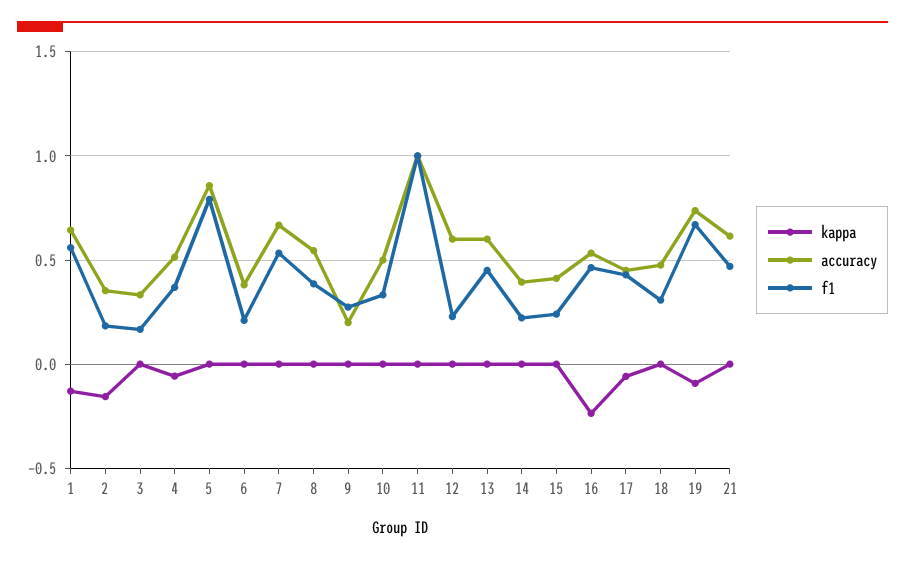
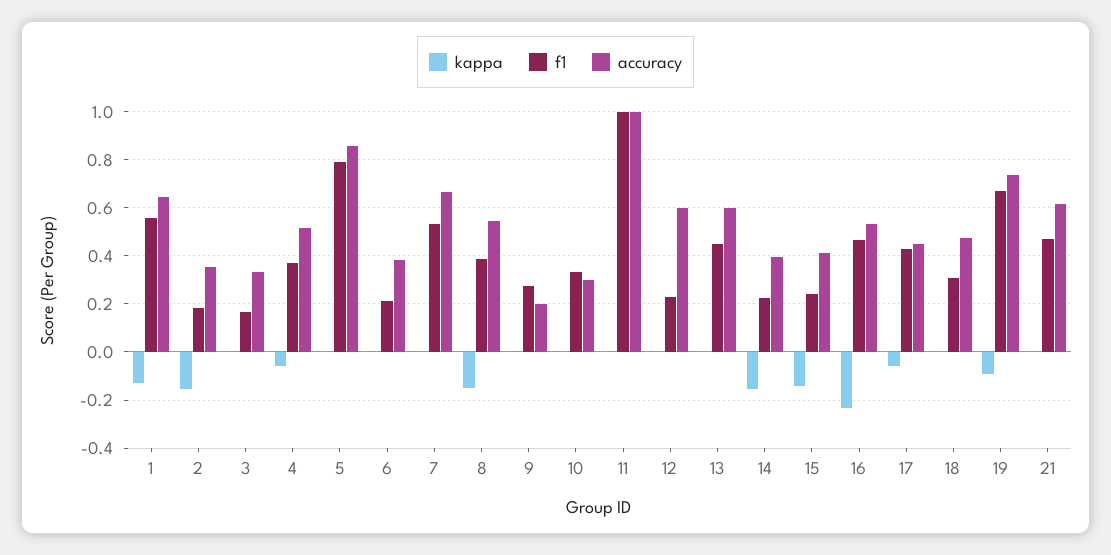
  {
    "kappa": {
      "1": -0.125,
      "2": -0.15,
      "3": 0,
      "4": -0.05,
      "5": 0,
      "6": 0,
      "7": 0,
-     "8": 0,
+     "8": -0.15,
      "9": 0,
      "10": 0,
      "11": 0,
      "12": 0,
      "13": 0,
-     "14": 0,
+     "14": -0.15,
-     "15": 0,
+     "15": -0.15,
      "16": -0.225,
      "17": -0.05,
      "18": 0,
      "19": -0.1,
      "21": 0
    },
    "accuracy": {
      "1": 0.65,
      "2": 0.35,
      "3": 0.325,
      "4": 0.525,
      "5": 0.85,
      "6": 0.375,
      "7": 0.675,
      "8": 0.55,
      "9": 0.2,
-     "10": 0.5,
+     "10": 0.3,
      "11": 1,
      "12": 0.6,
      "13": 0.6,
      "14": 0.4,
      "15": 0.4,
      "16": 0.525,
      "17": 0.45,
      "18": 0.475,
      "19": 0.725,
      "21": 0.625
    },
    "f1": {
      "1": 0.55,
      "2": 0.175,
      "3": 0.175,
      "4": 0.375,
      "5": 0.8,
      "6": 0.2,
      "7": 0.525,
      "8": 0.375,
      "9": 0.275,
      "10": 0.325,
      "11": 1,
      "12": 0.225,
      "13": 0.45,
      "14": 0.225,
      "15": 0.25,
      "16": 0.475,
      "17": 0.425,
      "18": 0.3,
      "19": 0.675,
      "21": 0.475
    }
  }

